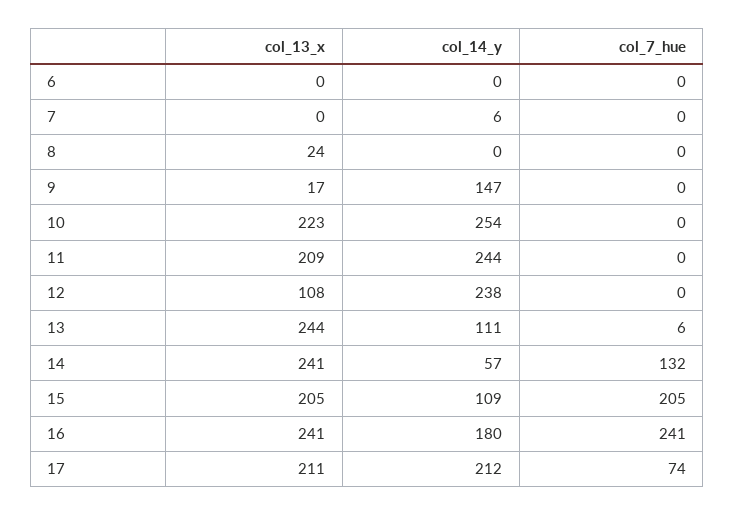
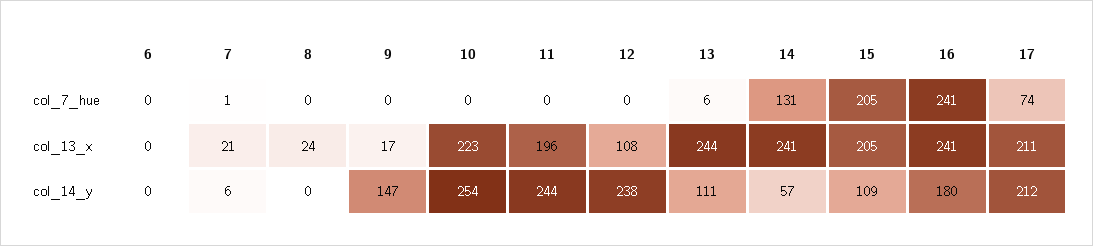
  {
    "col_13_x": {
      "6": 0,
-     "7": 0,
+     "7": 21,
      "8": 24,
      "9": 17,
      "10": 223,
-     "11": 209,
+     "11": 196,
      "12": 108,
      "13": 244,
      "14": 241,
      "15": 205,
      "16": 241,
      "17": 211
    },
    "col_14_y": {
      "6": 0,
      "7": 6,
      "8": 0,
      "9": 147,
      "10": 254,
      "11": 244,
      "12": 238,
      "13": 111,
      "14": 57,
      "15": 109,
      "16": 180,
      "17": 212
    },
    "col_7_hue": {
      "6": 0,
-     "7": 0,
+     "7": 1,
      "8": 0,
      "9": 0,
      "10": 0,
      "11": 0,
      "12": 0,
      "13": 6,
-     "14": 132,
+     "14": 131,
      "15": 205,
      "16": 241,
      "17": 74
    }
  }

